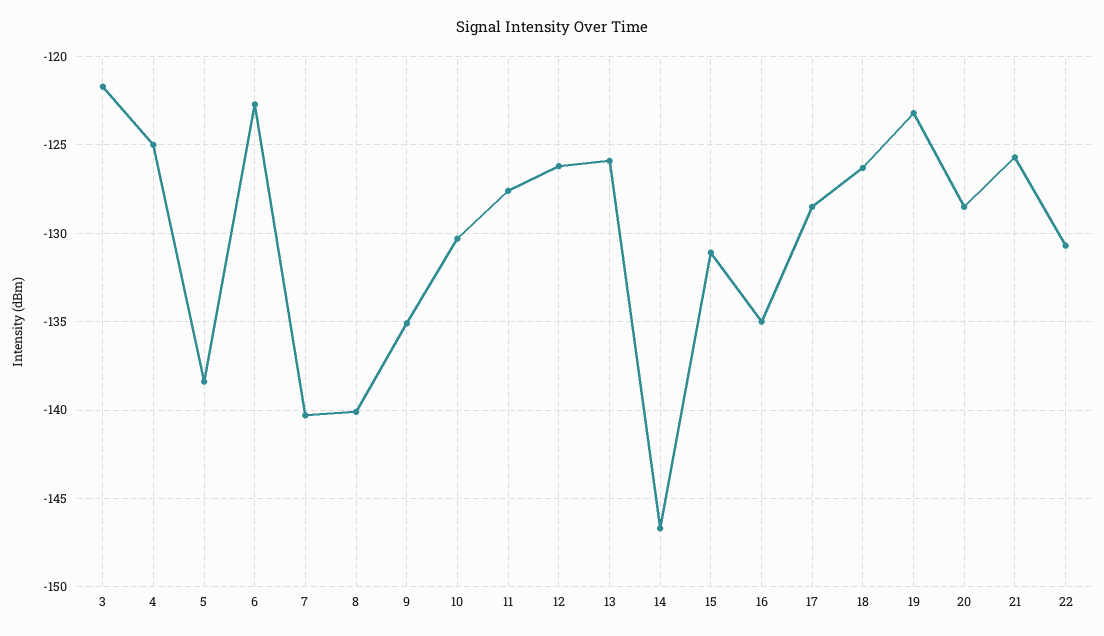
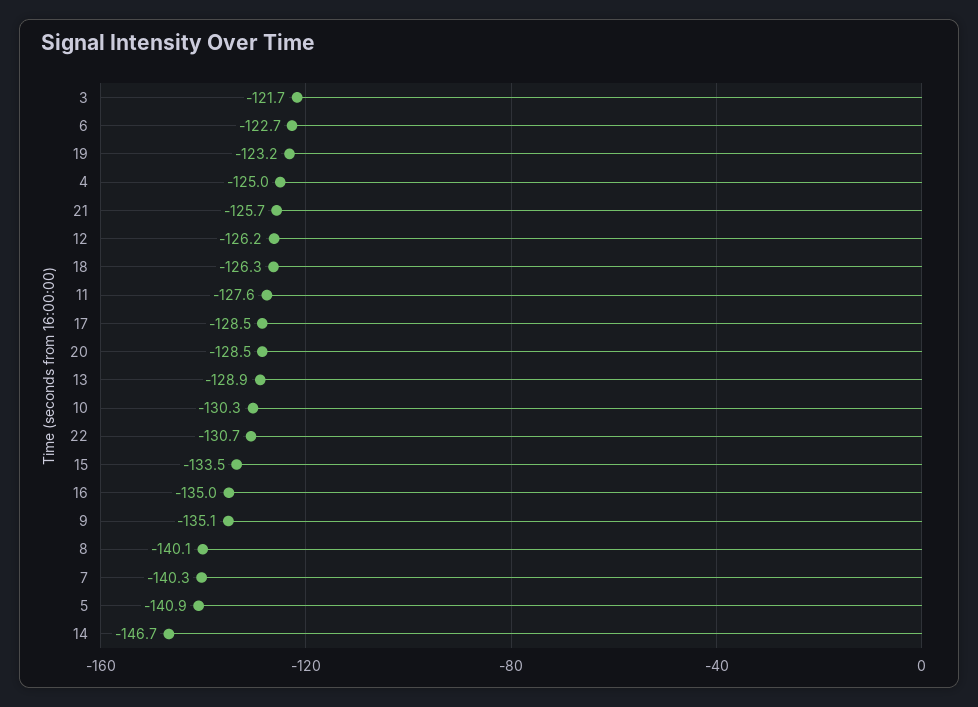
  {
    "3": -121.7,
    "4": -125,
-   "5": -138.5,
+   "5": -140.9,
    "6": -122.7,
    "7": -140.3,
    "8": -140.1,
    "9": -135.1,
    "10": -130.3,
    "11": -127.6,
    "12": -126.2,
-   "13": -126,
+   "13": -128.9,
    "14": -146.7,
-   "15": -131,
+   "15": -133.5,
    "16": -135,
    "17": -128.5,
    "18": -126.3,
    "19": -123.2,
    "20": -128.5,
    "21": -125.7,
    "22": -130.7
  }

